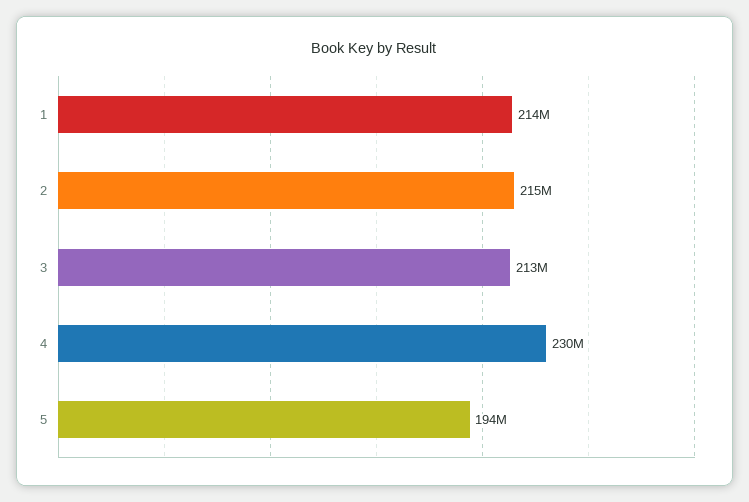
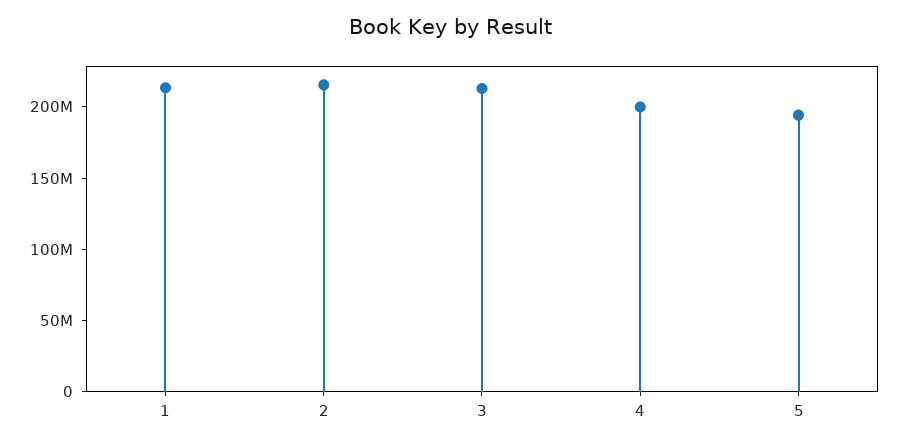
  {
    "1": 214000000,
    "2": 215000000,
    "3": 213000000,
-   "4": 230000000,
+   "4": 200000000,
    "5": 194000000
  }

